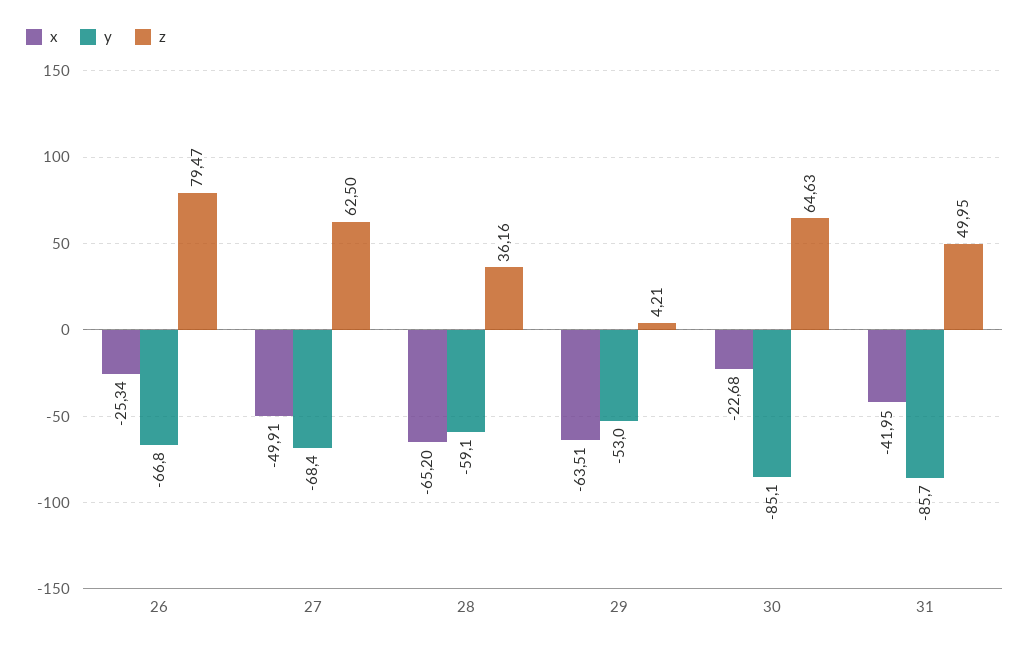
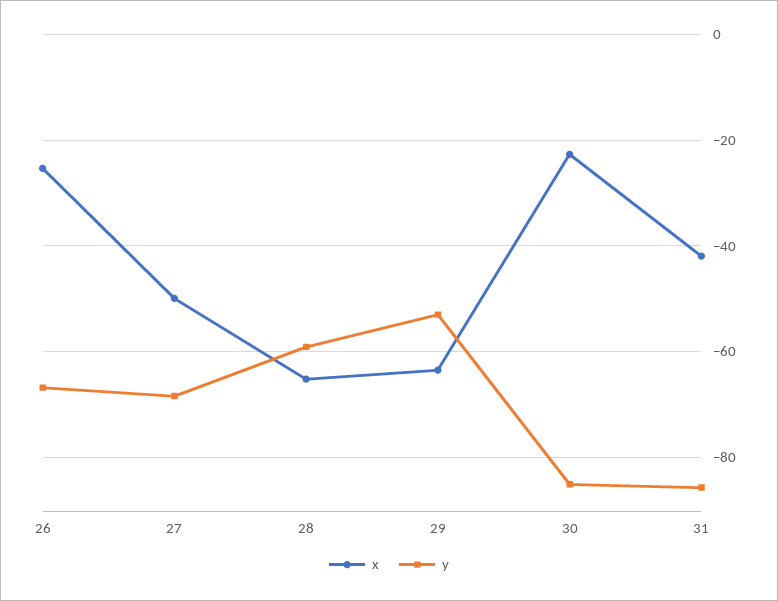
  {
    "x": {
      "26": -25.34,
      "27": -49.91,
      "28": -65.2,
      "29": -63.51,
      "30": -22.68,
      "31": -41.95
    },
    "y": {
      "26": -66.8,
      "27": -68.4,
      "28": -59.1,
      "29": -53,
      "30": -85.1,
      "31": -85.7
-   },
+   }
-   "z": {
-     "26": 79.47,
-     "27": 62.5,
-     "28": 36.16,
-     "29": 4.21,
-     "30": 64.63,
-     "31": 49.95
-   }
  }

